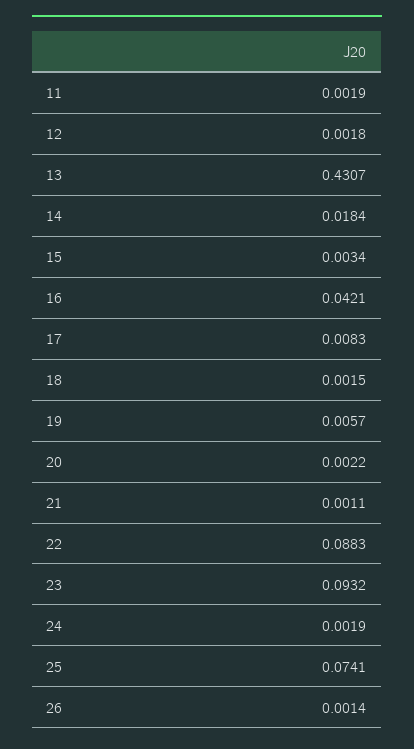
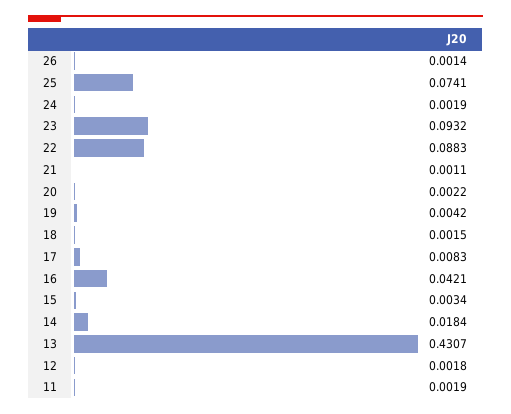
  {
    "11": 0.0019,
    "12": 0.0018,
    "13": 0.4307,
    "14": 0.0184,
    "15": 0.0034,
    "16": 0.0421,
    "17": 0.0083,
    "18": 0.0015,
-   "19": 0.0057,
+   "19": 0.0042,
    "20": 0.0022,
    "21": 0.0011,
    "22": 0.0883,
    "23": 0.0932,
    "24": 0.0019,
    "25": 0.0741,
    "26": 0.0014
  }

